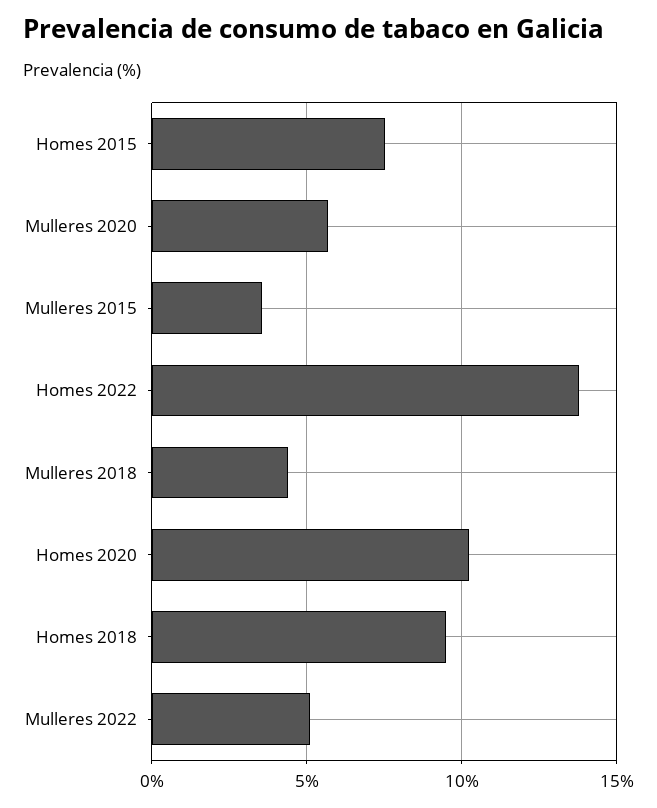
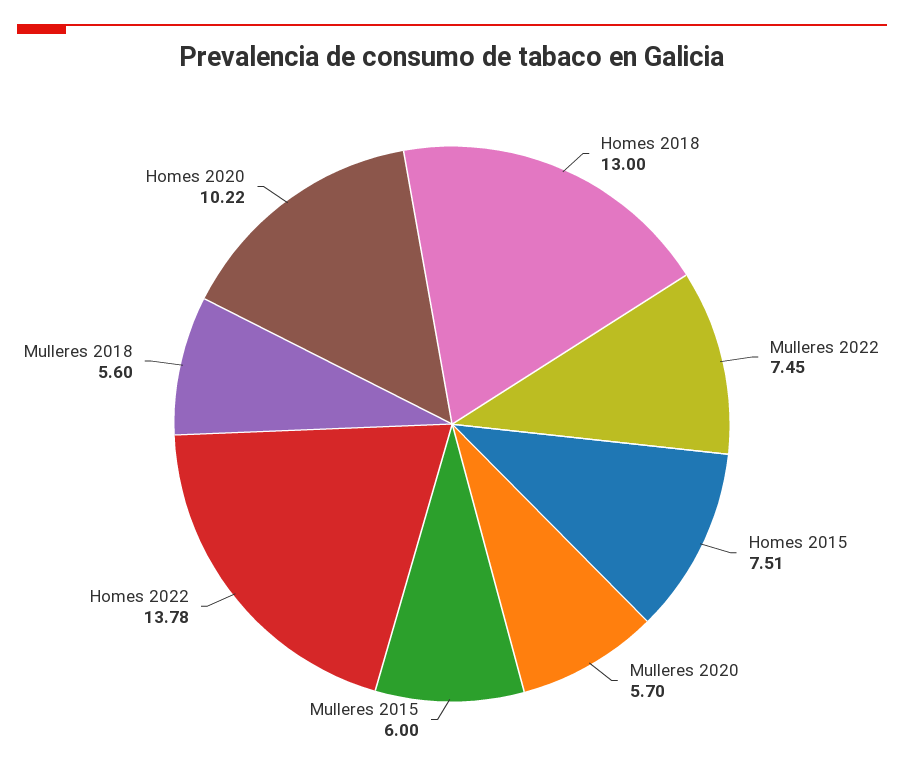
  {
    "Homes 2015": 7.51,
    "Mulleres 2020": 5.7,
-   "Mulleres 2015": 3.5,
+   "Mulleres 2015": 6,
    "Homes 2022": 13.78,
-   "Mulleres 2018": 4.5,
+   "Mulleres 2018": 5.6,
    "Homes 2020": 10.22,
-   "Homes 2018": 9.5,
+   "Homes 2018": 13,
-   "Mulleres 2022": 5
+   "Mulleres 2022": 7.45
  }

